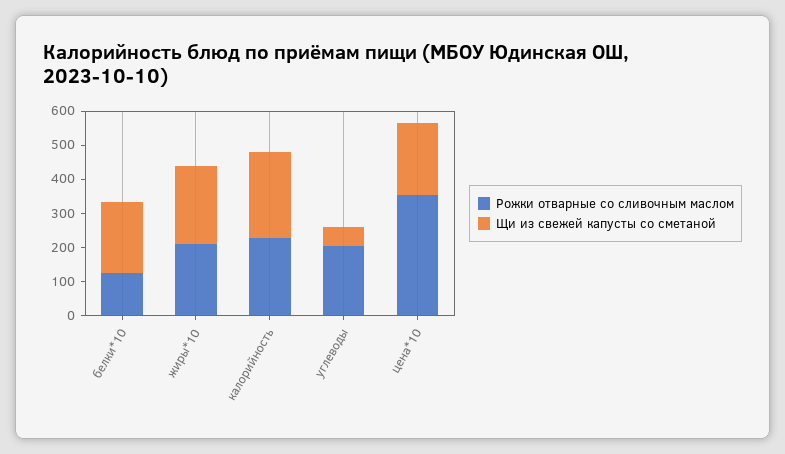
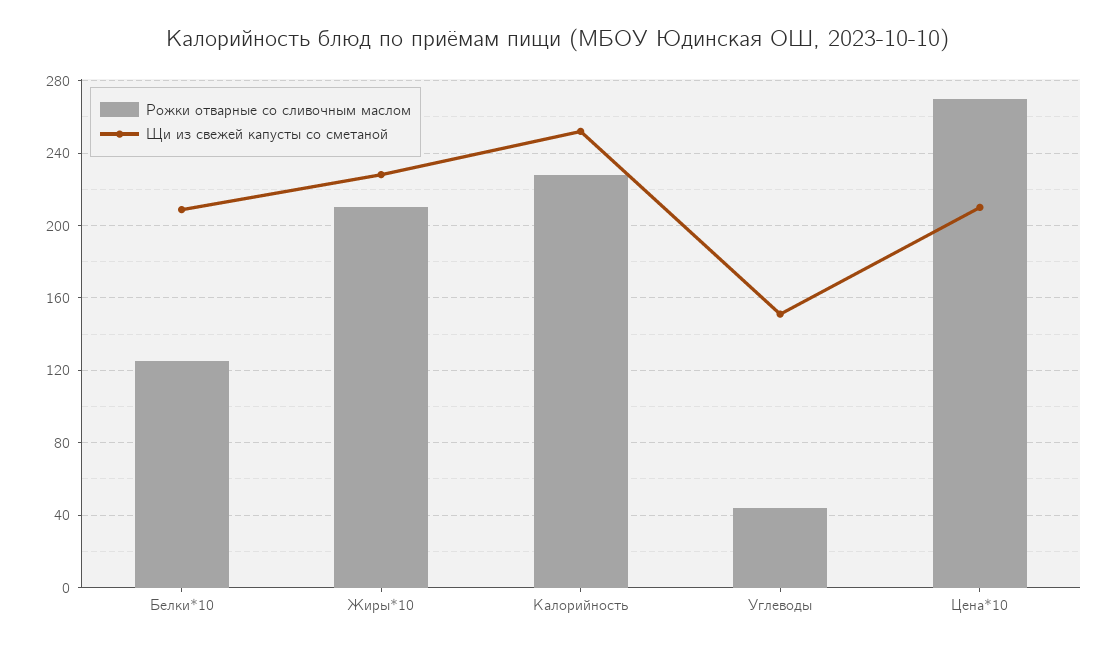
  {
    "Рожки отварные со сливочным маслом": {
      "белки*10": 125,
      "жиры*10": 210,
      "калорийность": 230,
-     "углеводы": 200,
+     "углеводы": 45,
-     "цена*10": 350
+     "цена*10": 270
    },
    "Щи из свежей капусты со сметаной": {
      "белки*10": 210,
      "жиры*10": 230,
      "калорийность": 250,
-     "углеводы": 50,
+     "углеводы": 150,
      "цена*10": 210
    }
  }

